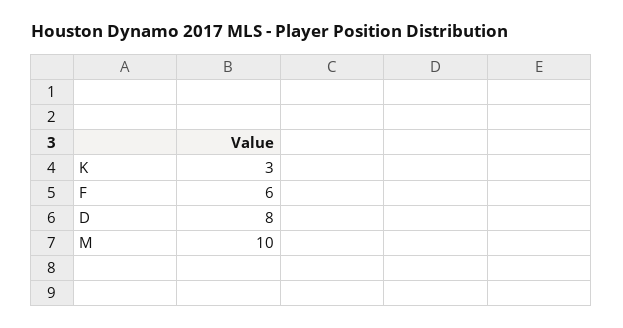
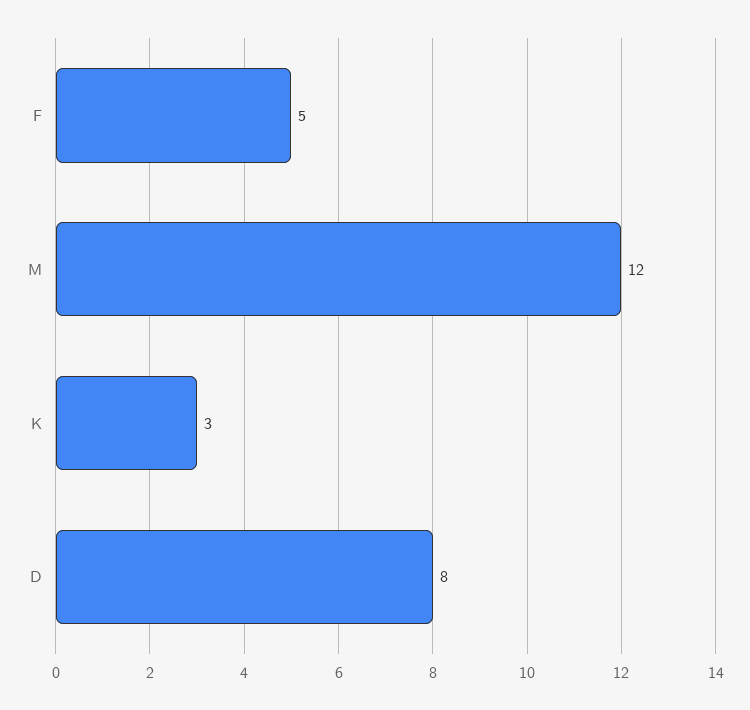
  {
    "K": 3,
-   "F": 6,
+   "F": 5,
    "D": 8,
-   "M": 10
+   "M": 12
  }

